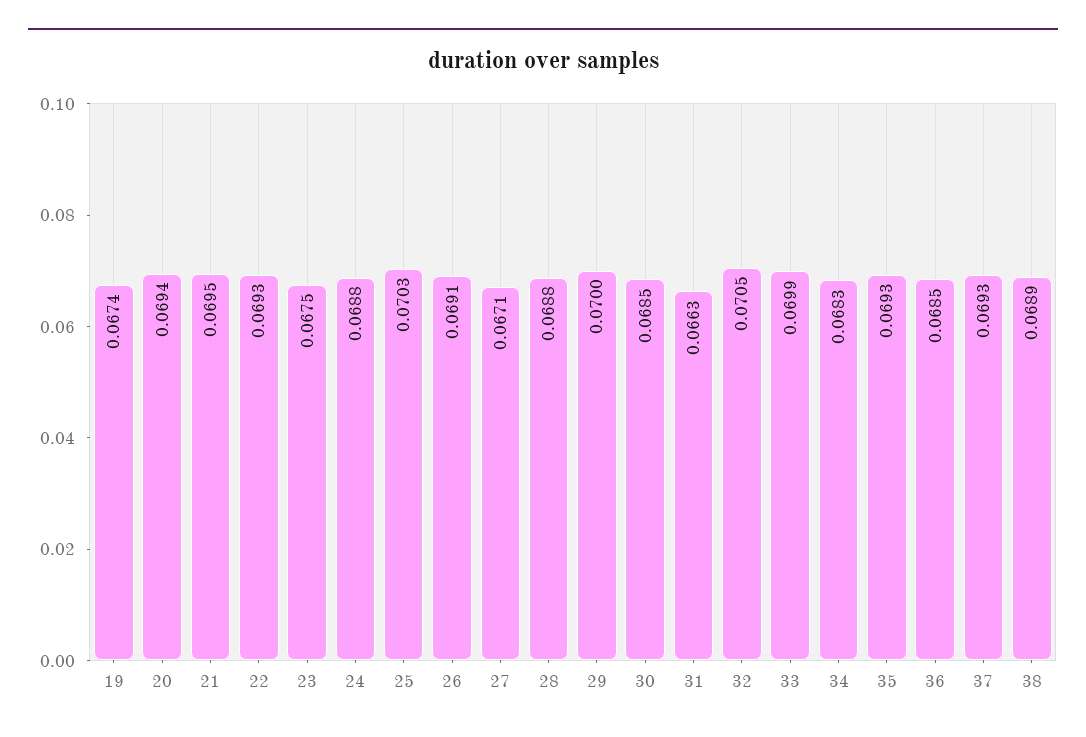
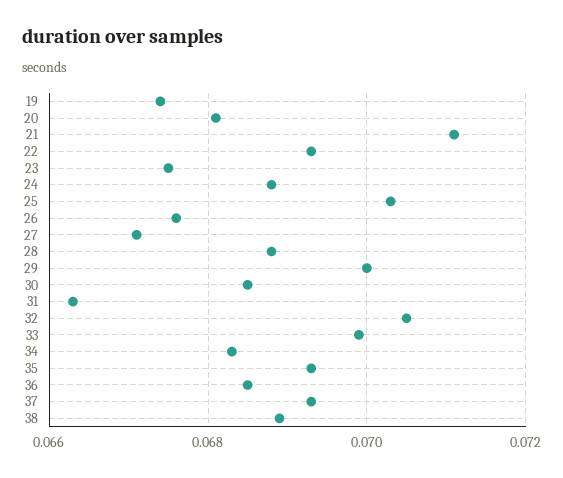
  {
    "19": 0.0674,
-   "20": 0.0694,
+   "20": 0.068,
-   "21": 0.0695,
+   "21": 0.071,
    "22": 0.0693,
    "23": 0.0675,
    "24": 0.0688,
    "25": 0.0703,
-   "26": 0.0691,
+   "26": 0.0675,
    "27": 0.0671,
    "28": 0.0688,
    "29": 0.07,
    "30": 0.0685,
    "31": 0.0663,
    "32": 0.0705,
    "33": 0.0699,
    "34": 0.0683,
    "35": 0.0693,
    "36": 0.0685,
    "37": 0.0693,
    "38": 0.0689
  }

